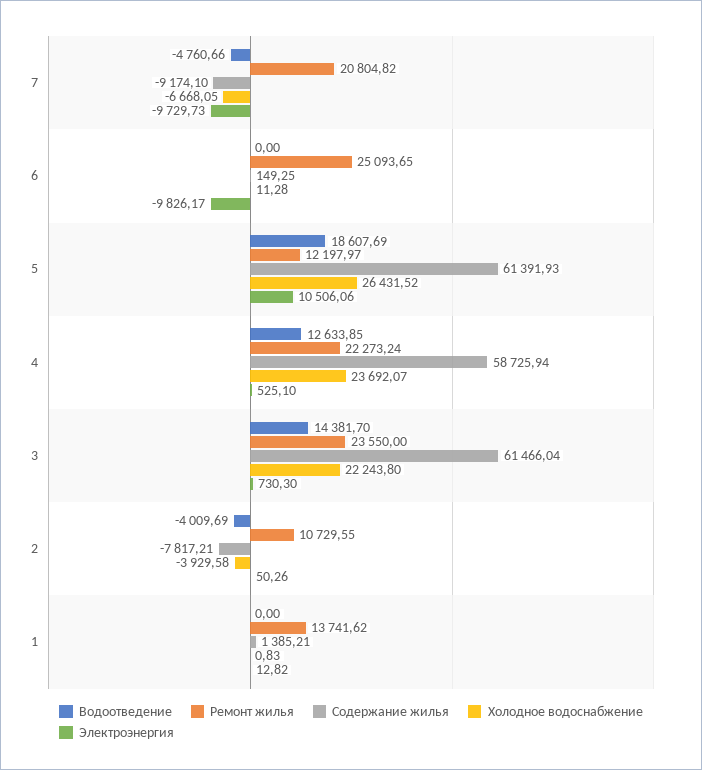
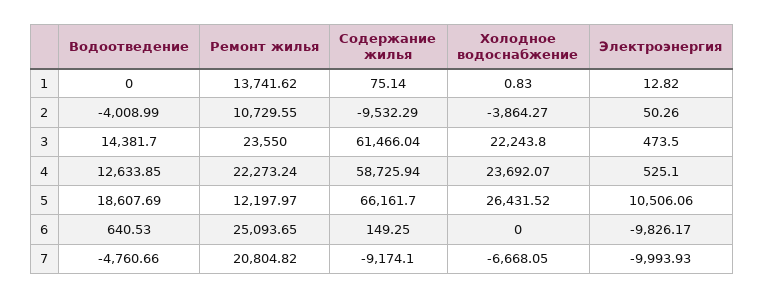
  {
    "Водоотведение": {
      "7": -4760.66,
-     "6": 0,
+     "6": 640.53,
      "5": 18607.69,
      "4": 12633.85,
      "3": 14381.7,
-     "2": -4009.69,
+     "2": -4008.99,
      "1": 0
    },
    "Ремонт жилья": {
      "7": 20804.82,
      "6": 25093.65,
      "5": 12197.97,
      "4": 22273.24,
      "3": 23550,
      "2": 10729.55,
      "1": 13741.62
    },
    "Содержание жилья": {
      "7": -9174.1,
      "6": 149.25,
-     "5": 61391.93,
+     "5": 66161.7,
      "4": 58725.94,
      "3": 61466.04,
-     "2": -7817.21,
+     "2": -9532.29,
-     "1": 1385.21
+     "1": 75.14
    },
    "Холодное водоснабжение": {
      "7": -6668.05,
-     "6": 11.28,
+     "6": 0,
      "5": 26431.52,
      "4": 23692.07,
      "3": 22243.8,
-     "2": -3929.58,
+     "2": -3864.27,
      "1": 0.83
    },
    "Электроэнергия": {
-     "7": -9729.73,
+     "7": -9993.93,
      "6": -9826.17,
      "5": 10506.06,
      "4": 525.1,
-     "3": 730.3,
+     "3": 473.5,
      "2": 50.26,
      "1": 12.82
    }
  }

